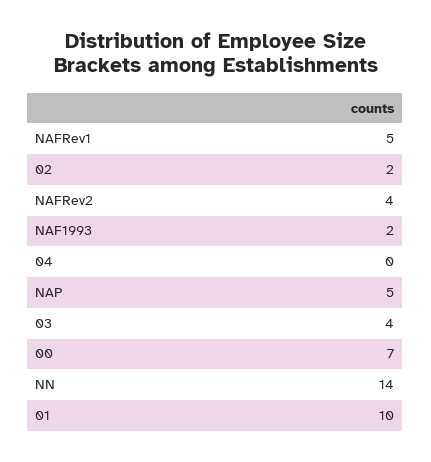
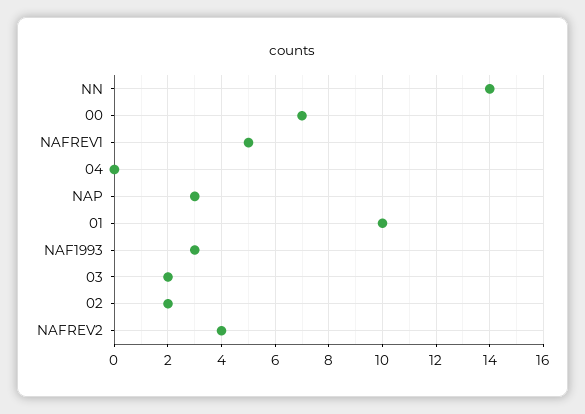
  {
    "NAFRev1": 5,
    "02": 2,
    "NAFRev2": 4,
-   "NAF1993": 2,
+   "NAF1993": 3,
    "04": 0,
-   "NAP": 5,
+   "NAP": 3,
-   "03": 4,
+   "03": 2,
    "00": 7,
    "NN": 14,
    "01": 10
  }

